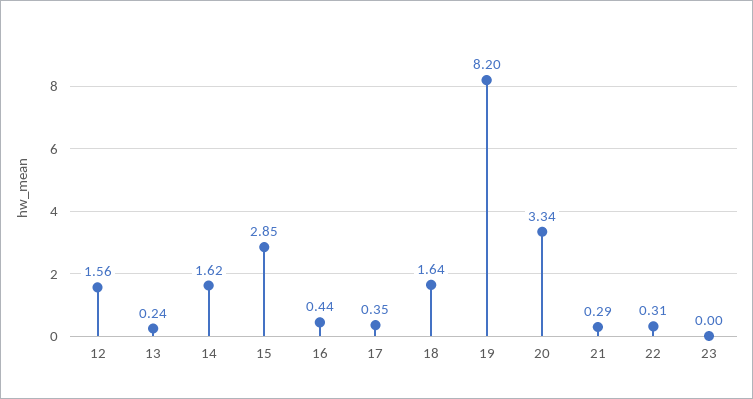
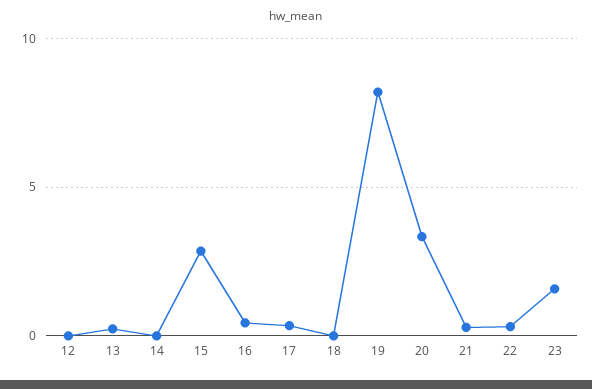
  {
-   "12": 1.56,
+   "12": 0,
    "13": 0.24,
-   "14": 1.62,
+   "14": 0,
    "15": 2.85,
    "16": 0.44,
    "17": 0.35,
-   "18": 1.64,
+   "18": 0,
    "19": 8.2,
    "20": 3.34,
    "21": 0.29,
    "22": 0.31,
-   "23": 0
+   "23": 1.5
  }

